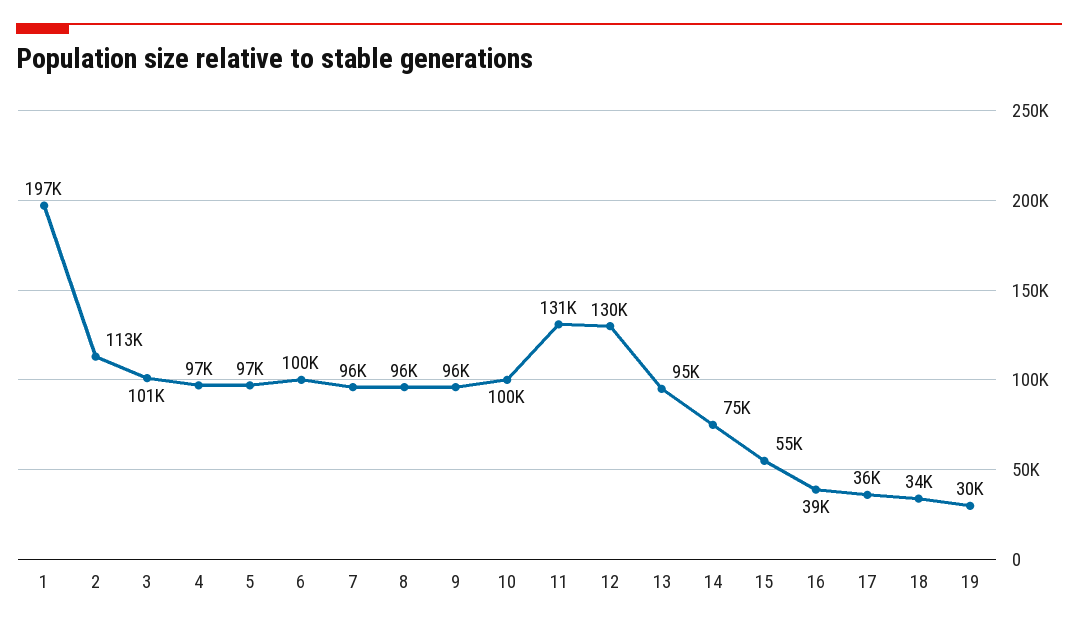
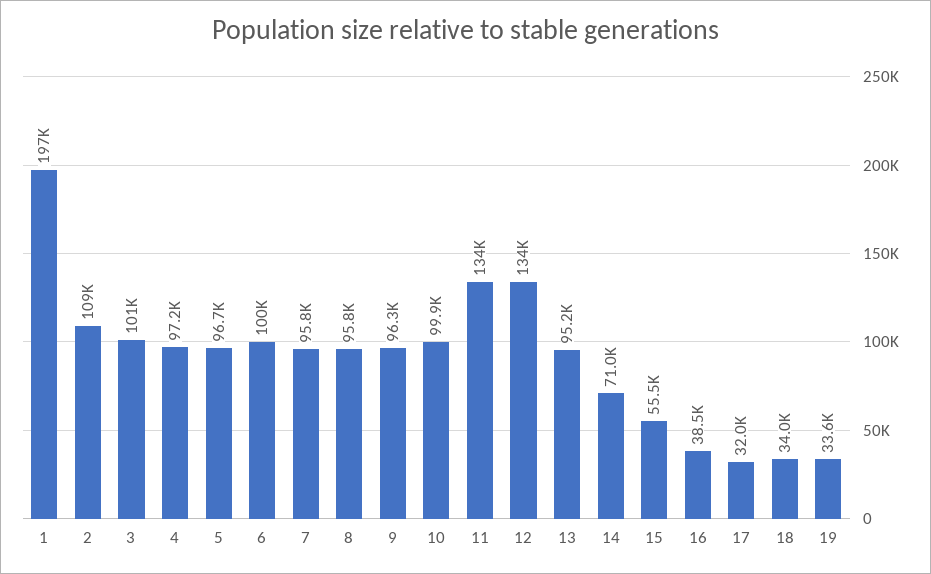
  {
    "1": 197000,
-   "2": 113000,
+   "2": 109000,
    "3": 101000,
    "4": 97200,
    "5": 96700,
    "6": 100000,
    "7": 95800,
    "8": 95800,
    "9": 96300,
    "10": 99900,
-   "11": 131000,
+   "11": 134000,
-   "12": 130000,
+   "12": 134000,
    "13": 95200,
-   "14": 75000,
+   "14": 71000,
    "15": 55500,
    "16": 38500,
-   "17": 36000,
+   "17": 32000,
    "18": 34000,
-   "19": 30000
+   "19": 33600
  }

